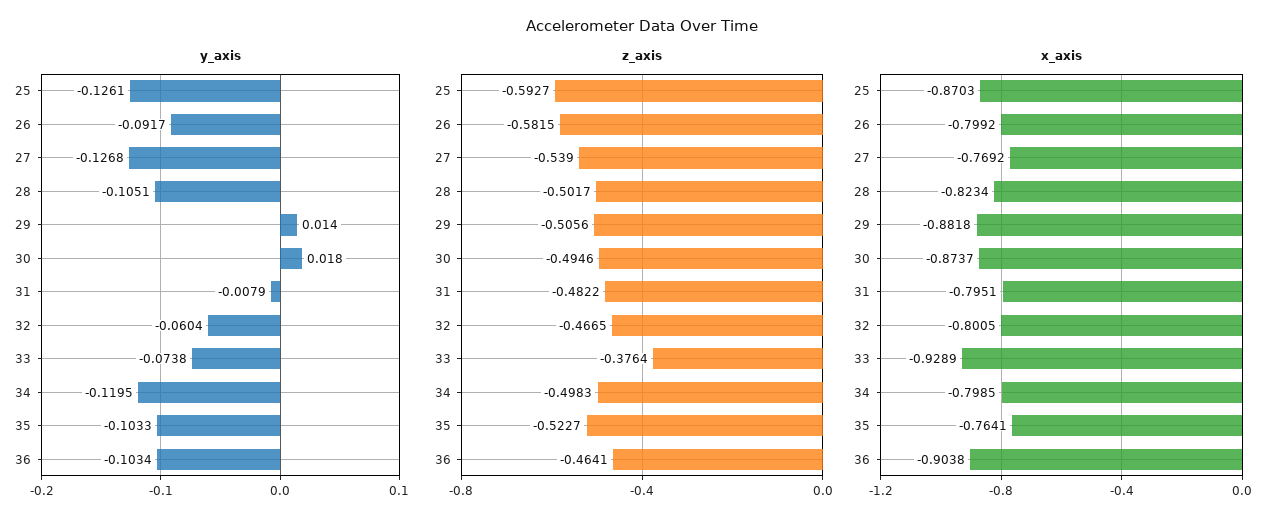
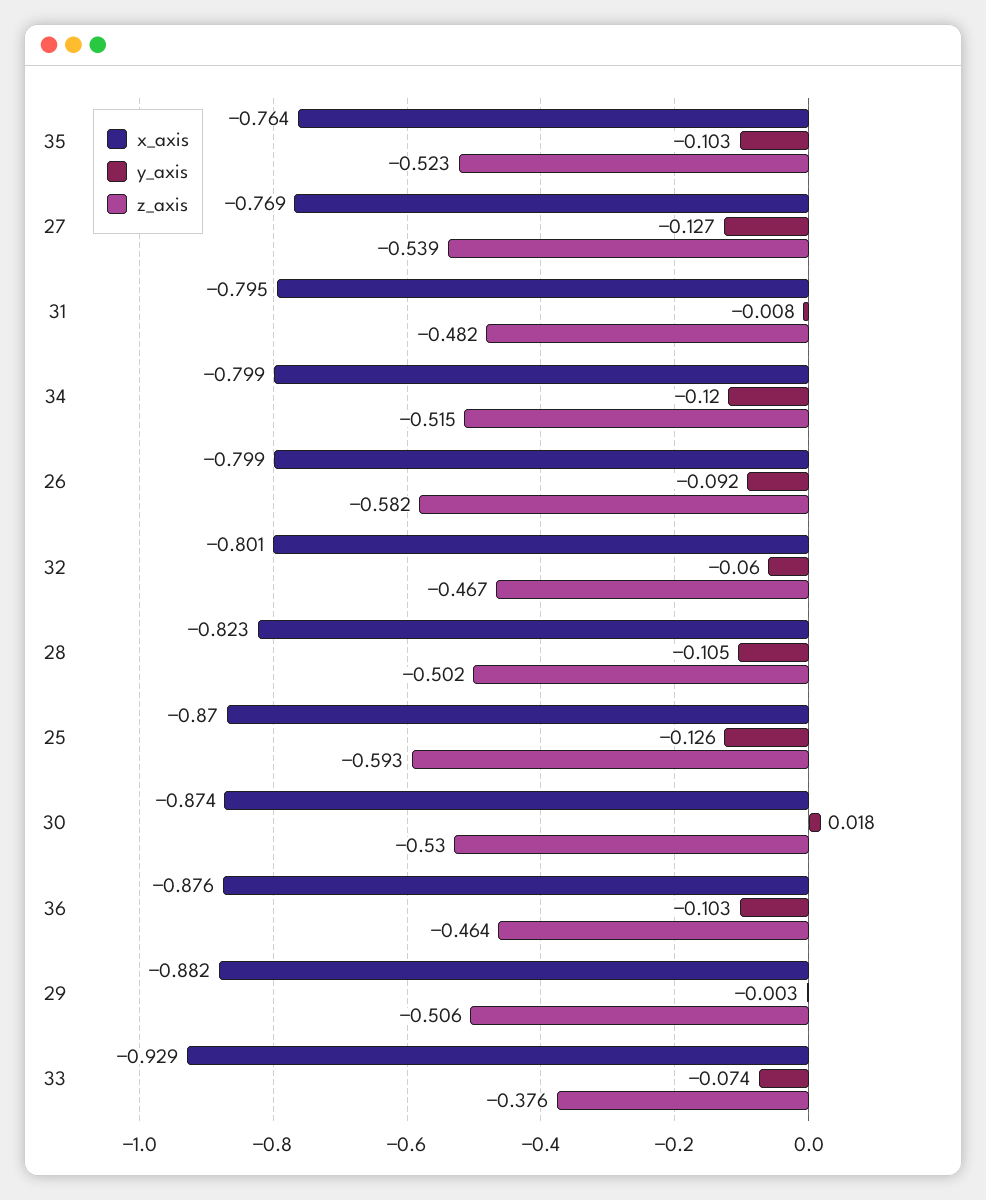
  {
    "y_axis": {
      "25": -0.1261,
      "26": -0.0917,
      "27": -0.1268,
      "28": -0.1051,
-     "29": 0.014,
+     "29": -0.003,
      "30": 0.018,
      "31": -0.0079,
      "32": -0.0604,
      "33": -0.0738,
      "34": -0.1195,
      "35": -0.1033,
      "36": -0.1034
    },
    "z_axis": {
      "25": -0.5927,
      "26": -0.5815,
      "27": -0.539,
      "28": -0.5017,
      "29": -0.5056,
-     "30": -0.4946,
+     "30": -0.53,
      "31": -0.4822,
      "32": -0.4665,
      "33": -0.3764,
-     "34": -0.4983,
+     "34": -0.515,
      "35": -0.5227,
      "36": -0.4641
    },
    "x_axis": {
      "25": -0.8703,
      "26": -0.7992,
      "27": -0.7692,
      "28": -0.8234,
      "29": -0.8818,
      "30": -0.8737,
      "31": -0.7951,
      "32": -0.8005,
      "33": -0.9289,
      "34": -0.7985,
      "35": -0.7641,
-     "36": -0.9038
+     "36": -0.876
    }
  }

